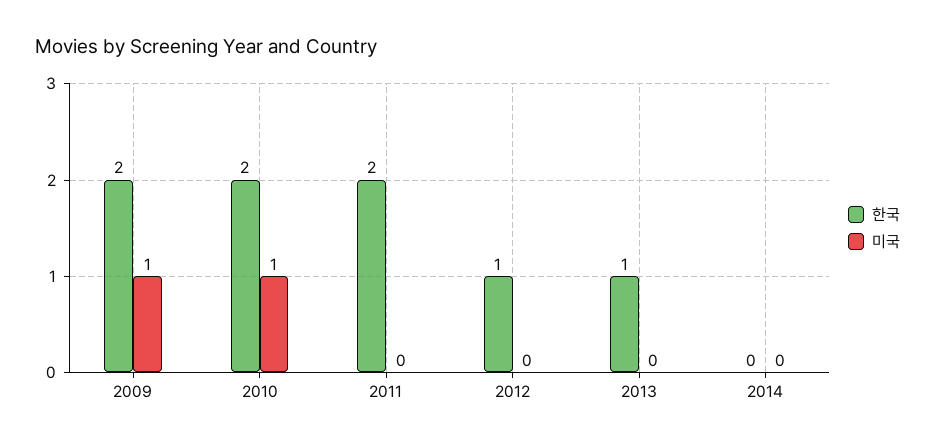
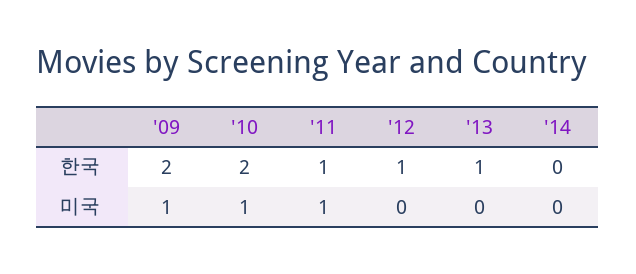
  {
    "한국": {
      "2009": 2,
      "2010": 2,
-     "2011": 2,
+     "2011": 1,
      "2012": 1,
      "2013": 1,
      "2014": 0
    },
    "미국": {
      "2009": 1,
      "2010": 1,
-     "2011": 0,
+     "2011": 1,
      "2012": 0,
      "2013": 0,
      "2014": 0
    }
  }

